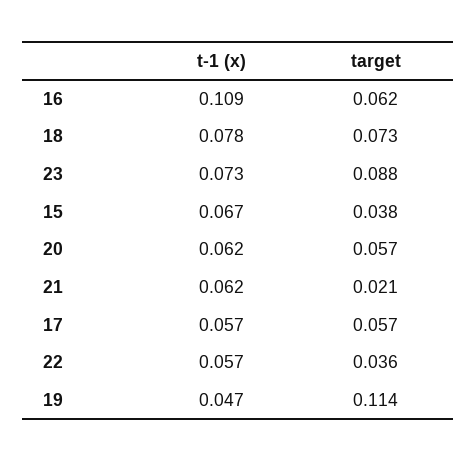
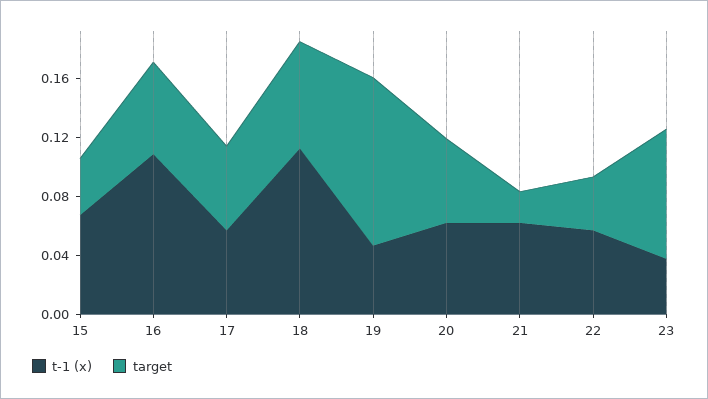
  {
    "t-1 (x)": {
      "16": 0.109,
-     "18": 0.078,
+     "18": 0.11,
-     "23": 0.073,
+     "23": 0.04,
      "15": 0.067,
      "20": 0.062,
      "21": 0.062,
      "17": 0.057,
      "22": 0.057,
      "19": 0.047
    },
    "target": {
      "16": 0.062,
      "18": 0.073,
      "23": 0.088,
      "15": 0.038,
      "20": 0.057,
      "21": 0.021,
      "17": 0.057,
      "22": 0.036,
      "19": 0.114
    }
  }

